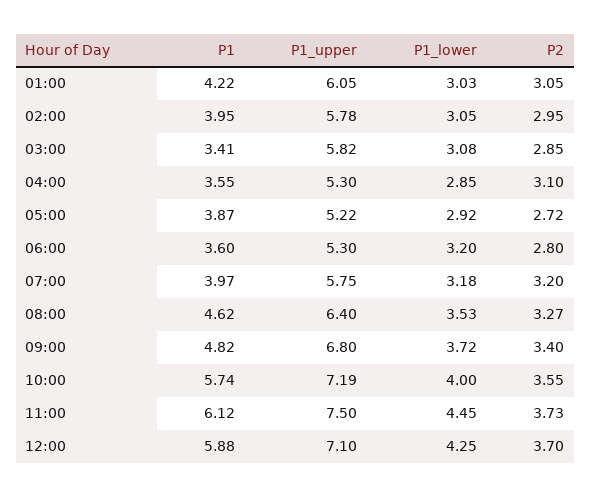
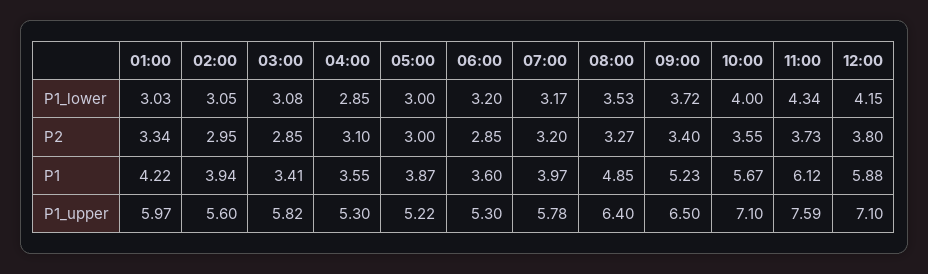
  {
    "P1": {
      "01:00": 4.22,
-     "02:00": 3.95,
+     "02:00": 3.94,
      "03:00": 3.41,
      "04:00": 3.55,
      "05:00": 3.87,
      "06:00": 3.6,
      "07:00": 3.97,
-     "08:00": 4.62,
+     "08:00": 4.85,
-     "09:00": 4.82,
+     "09:00": 5.23,
-     "10:00": 5.74,
+     "10:00": 5.67,
      "11:00": 6.12,
      "12:00": 5.88
    },
    "P1_upper": {
-     "01:00": 6.05,
+     "01:00": 5.97,
-     "02:00": 5.78,
+     "02:00": 5.6,
      "03:00": 5.82,
      "04:00": 5.3,
      "05:00": 5.22,
      "06:00": 5.3,
-     "07:00": 5.75,
+     "07:00": 5.78,
      "08:00": 6.4,
-     "09:00": 6.8,
+     "09:00": 6.5,
-     "10:00": 7.19,
+     "10:00": 7.1,
-     "11:00": 7.5,
+     "11:00": 7.59,
      "12:00": 7.1
    },
    "P1_lower": {
      "01:00": 3.03,
      "02:00": 3.05,
      "03:00": 3.08,
      "04:00": 2.85,
-     "05:00": 2.92,
+     "05:00": 3,
      "06:00": 3.2,
-     "07:00": 3.18,
+     "07:00": 3.17,
      "08:00": 3.53,
      "09:00": 3.72,
      "10:00": 4,
-     "11:00": 4.45,
+     "11:00": 4.34,
-     "12:00": 4.25
+     "12:00": 4.15
    },
    "P2": {
-     "01:00": 3.05,
+     "01:00": 3.34,
      "02:00": 2.95,
      "03:00": 2.85,
      "04:00": 3.1,
-     "05:00": 2.72,
+     "05:00": 3,
-     "06:00": 2.8,
+     "06:00": 2.85,
      "07:00": 3.2,
      "08:00": 3.27,
      "09:00": 3.4,
      "10:00": 3.55,
      "11:00": 3.73,
-     "12:00": 3.7
+     "12:00": 3.8
    }
  }

